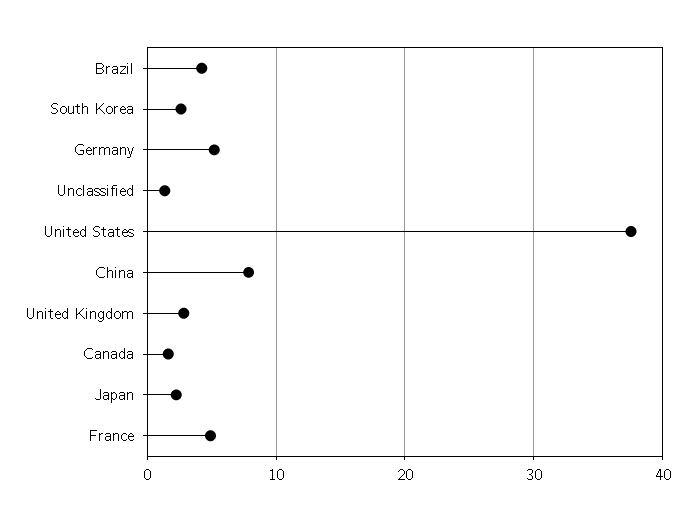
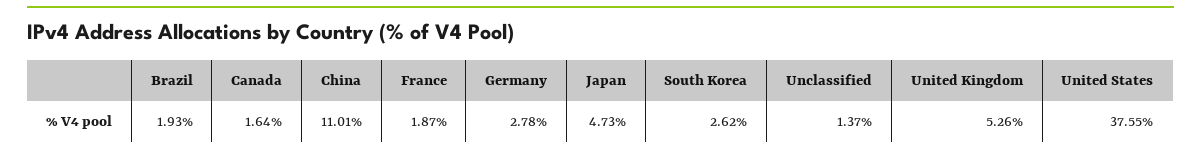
  {
-   "Brazil": 4,
+   "Brazil": 1.93,
    "South Korea": 2.62,
-   "Germany": 5,
+   "Germany": 2.78,
    "Unclassified": 1.37,
    "United States": 37.55,
-   "China": 8,
+   "China": 11.01,
-   "United Kingdom": 3,
+   "United Kingdom": 5.26,
    "Canada": 1.64,
-   "Japan": 2,
+   "Japan": 4.73,
-   "France": 5
+   "France": 1.87
  }

